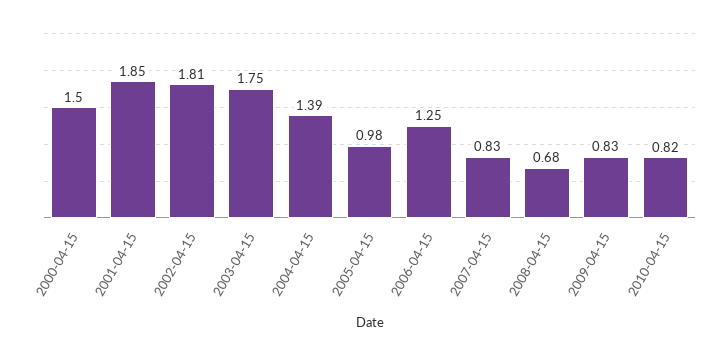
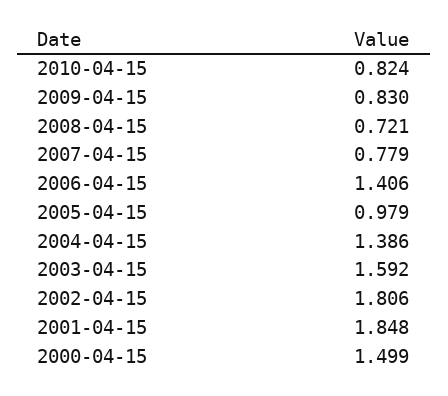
  {
    "2000-04-15": 1.499,
    "2001-04-15": 1.848,
    "2002-04-15": 1.806,
-   "2003-04-15": 1.75,
+   "2003-04-15": 1.592,
    "2004-04-15": 1.386,
    "2005-04-15": 0.979,
-   "2006-04-15": 1.25,
+   "2006-04-15": 1.406,
-   "2007-04-15": 0.83,
+   "2007-04-15": 0.779,
-   "2008-04-15": 0.68,
+   "2008-04-15": 0.721,
    "2009-04-15": 0.83,
    "2010-04-15": 0.824
  }

